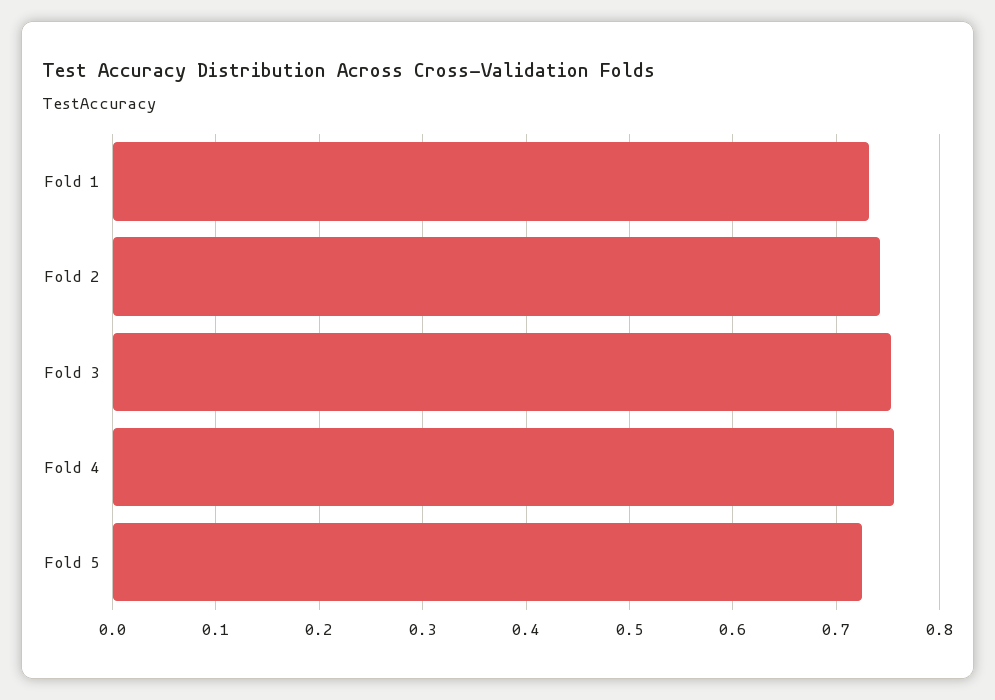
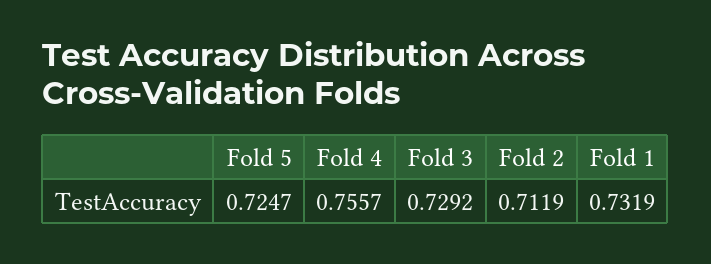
  {
    "Fold 1": 0.7319,
-   "Fold 2": 0.74,
+   "Fold 2": 0.7119,
-   "Fold 3": 0.75,
+   "Fold 3": 0.7292,
    "Fold 4": 0.7557,
    "Fold 5": 0.7247
  }

